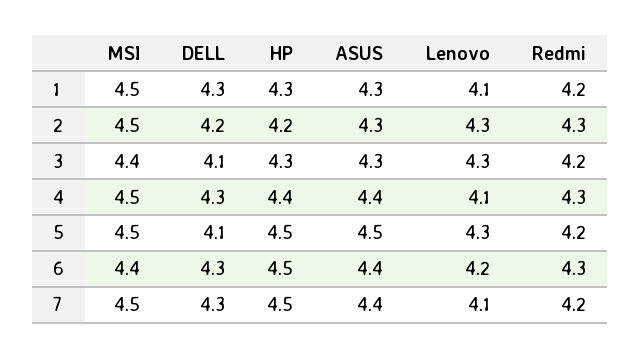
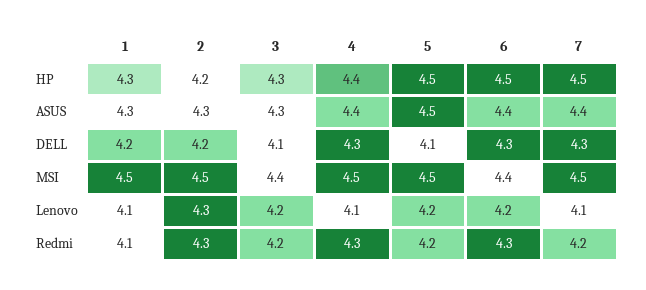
  {
    "MSI": {
      "1": 4.5,
      "2": 4.5,
      "3": 4.4,
      "4": 4.5,
      "5": 4.5,
      "6": 4.4,
      "7": 4.5
    },
    "DELL": {
-     "1": 4.3,
+     "1": 4.2,
      "2": 4.2,
      "3": 4.1,
      "4": 4.3,
      "5": 4.1,
      "6": 4.3,
      "7": 4.3
    },
    "HP": {
      "1": 4.3,
      "2": 4.2,
      "3": 4.3,
      "4": 4.4,
      "5": 4.5,
      "6": 4.5,
      "7": 4.5
    },
    "ASUS": {
      "1": 4.3,
      "2": 4.3,
      "3": 4.3,
      "4": 4.4,
      "5": 4.5,
      "6": 4.4,
      "7": 4.4
    },
    "Lenovo": {
      "1": 4.1,
      "2": 4.3,
-     "3": 4.3,
+     "3": 4.2,
      "4": 4.1,
-     "5": 4.3,
+     "5": 4.2,
      "6": 4.2,
      "7": 4.1
    },
    "Redmi": {
-     "1": 4.2,
+     "1": 4.1,
      "2": 4.3,
      "3": 4.2,
      "4": 4.3,
      "5": 4.2,
      "6": 4.3,
      "7": 4.2
    }
  }

